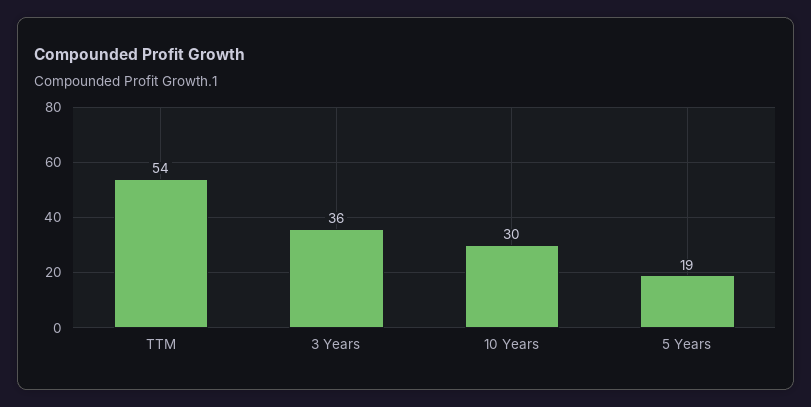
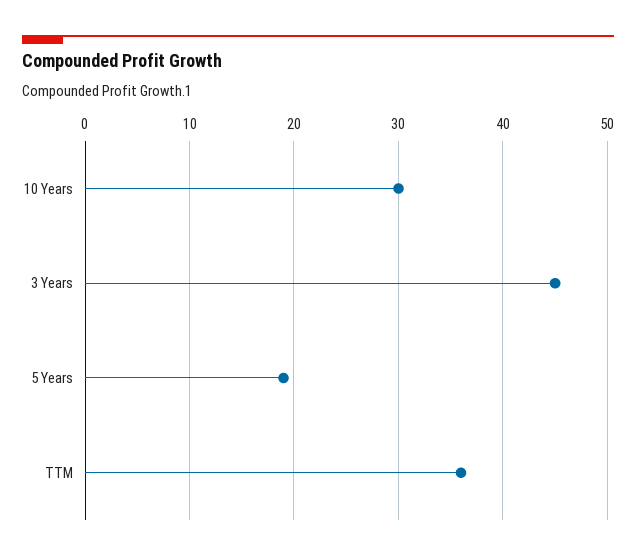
  {
-   "TTM": 54,
+   "TTM": 36,
-   "3 Years": 36,
+   "3 Years": 45,
    "10 Years": 30,
    "5 Years": 19
  }

